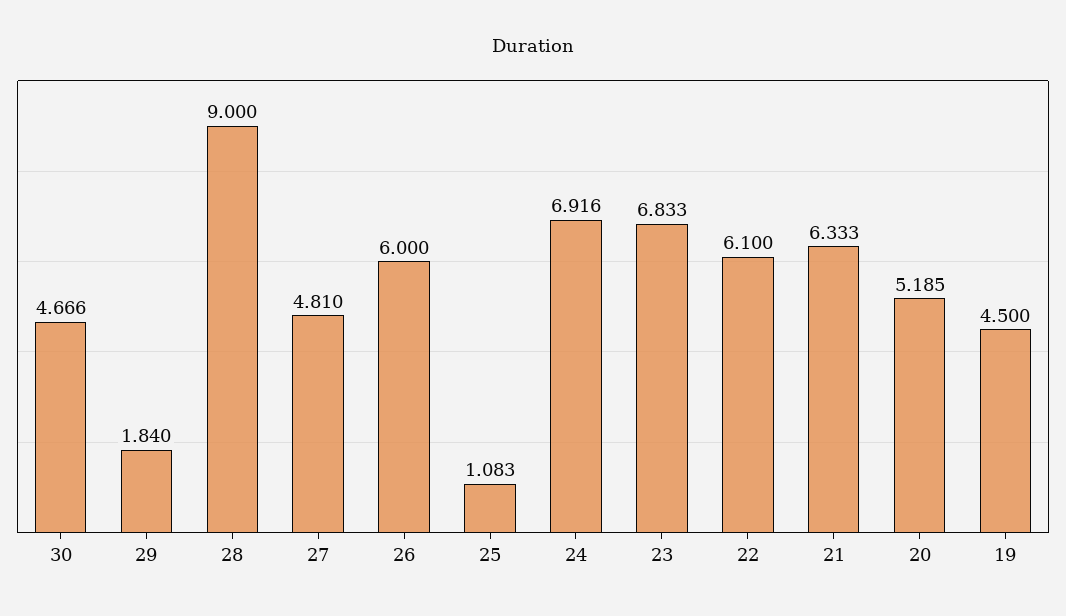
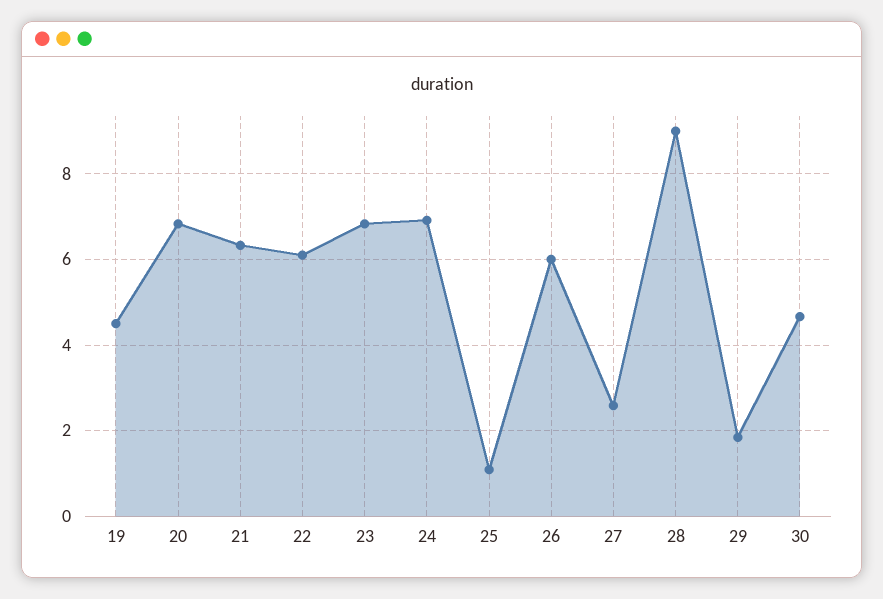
  {
    "30": 4.666,
    "29": 1.84,
    "28": 9,
-   "27": 4.81,
+   "27": 2.6,
    "26": 6,
    "25": 1.083,
    "24": 6.916,
    "23": 6.833,
    "22": 6.1,
    "21": 6.333,
-   "20": 5.185,
+   "20": 6.8,
    "19": 4.5
  }

